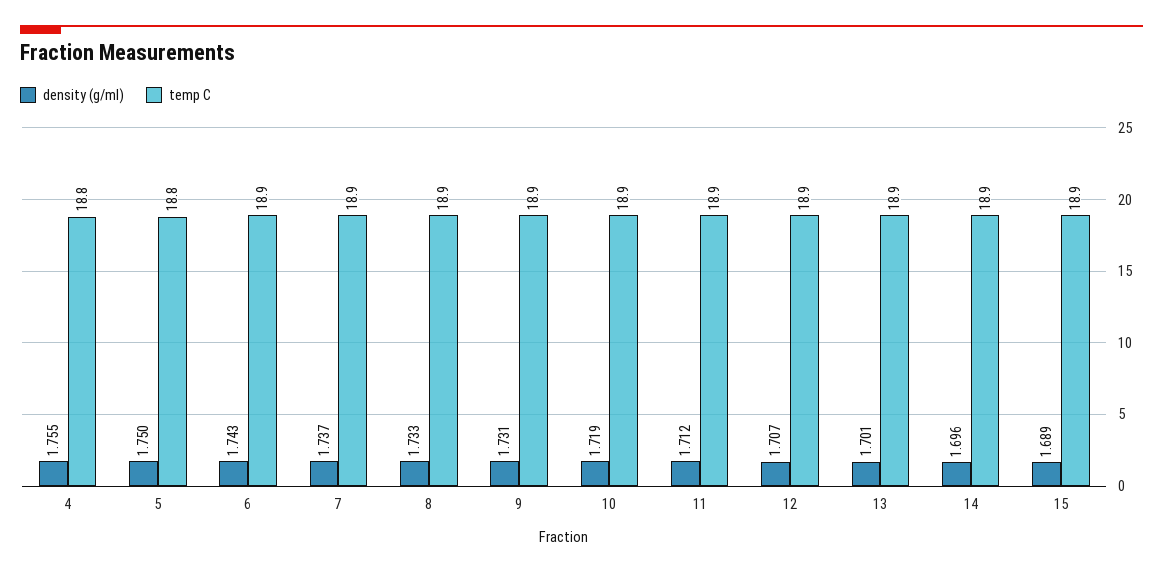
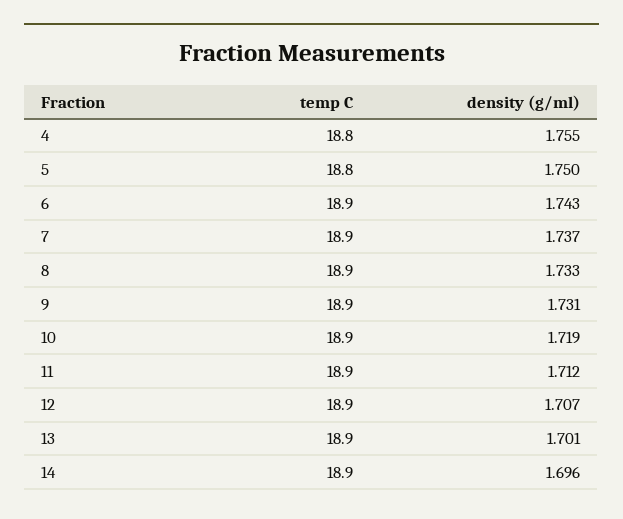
  {
    "density (g/ml)": {
      "4": 1.755,
      "5": 1.75,
      "6": 1.743,
      "7": 1.737,
      "8": 1.733,
      "9": 1.731,
      "10": 1.719,
      "11": 1.712,
      "12": 1.707,
      "13": 1.701,
-     "14": 1.696,
+     "14": 1.696
-     "15": 1.689
    },
    "temp C": {
      "4": 18.8,
      "5": 18.8,
      "6": 18.9,
      "7": 18.9,
      "8": 18.9,
      "9": 18.9,
      "10": 18.9,
      "11": 18.9,
      "12": 18.9,
      "13": 18.9,
-     "14": 18.9,
+     "14": 18.9
-     "15": 18.9
    }
  }

